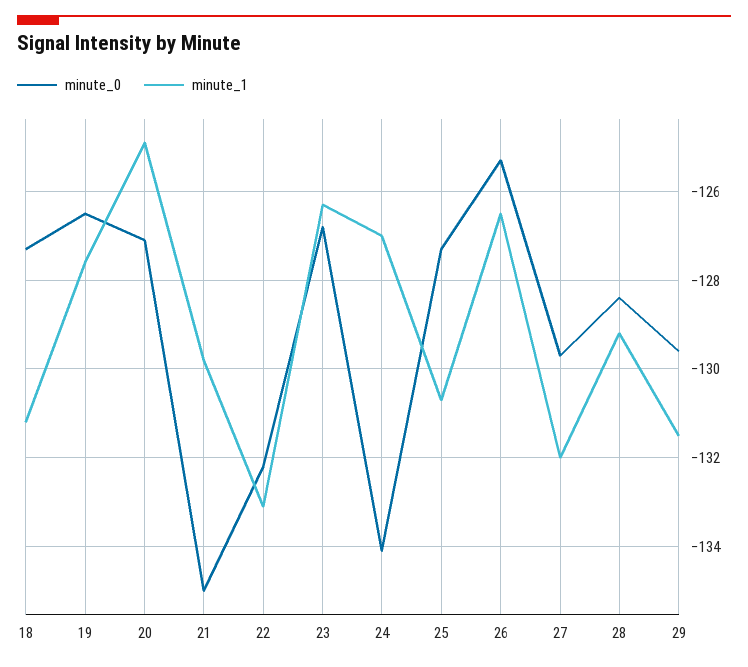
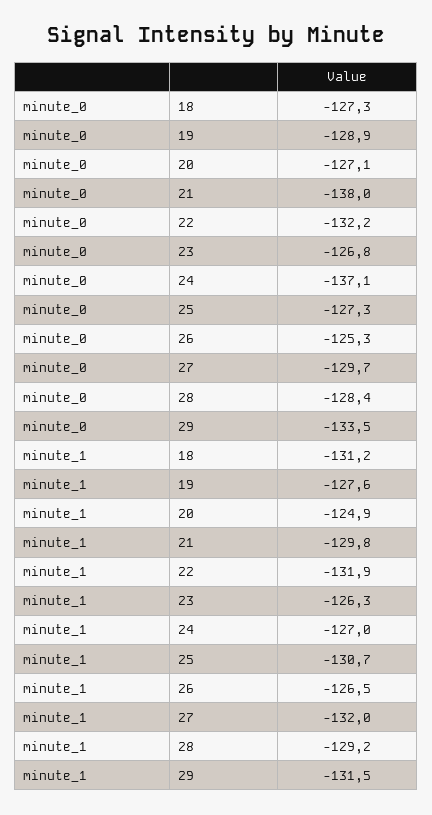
  {
    "minute_0": {
      "18": -127.3,
-     "19": -126.5,
+     "19": -128.9,
      "20": -127.1,
-     "21": -135,
+     "21": -138,
      "22": -132.2,
      "23": -126.8,
-     "24": -134,
+     "24": -137.1,
      "25": -127.3,
      "26": -125.3,
      "27": -129.7,
      "28": -128.4,
-     "29": -129.5
+     "29": -133.5
    },
    "minute_1": {
      "18": -131.2,
      "19": -127.6,
      "20": -124.9,
      "21": -129.8,
-     "22": -133,
+     "22": -131.9,
      "23": -126.3,
      "24": -127,
      "25": -130.7,
      "26": -126.5,
      "27": -132,
      "28": -129.2,
      "29": -131.5
    }
  }

